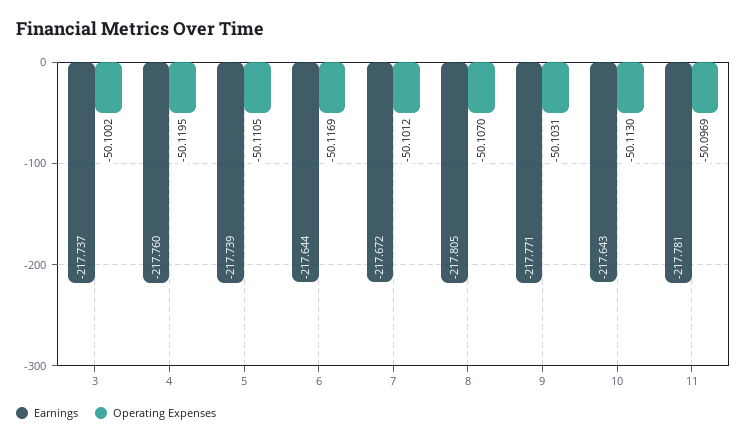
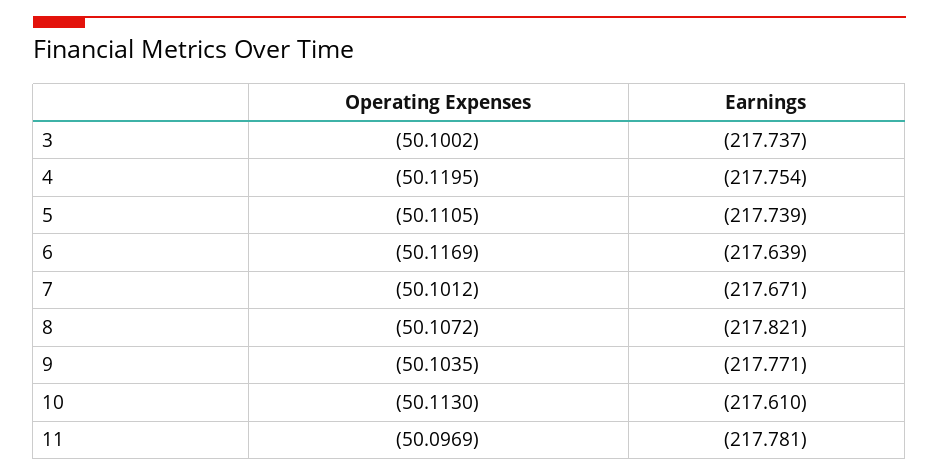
  {
    "Earnings": {
      "3": -217.737,
-     "4": -217.76,
+     "4": -217.754,
      "5": -217.739,
-     "6": -217.644,
+     "6": -217.639,
-     "7": -217.672,
+     "7": -217.671,
-     "8": -217.805,
+     "8": -217.821,
      "9": -217.771,
-     "10": -217.643,
+     "10": -217.61,
      "11": -217.781
    },
    "Operating Expenses": {
      "3": -50.1002,
      "4": -50.1195,
      "5": -50.1105,
      "6": -50.1169,
      "7": -50.1012,
-     "8": -50.107,
+     "8": -50.1072,
-     "9": -50.1031,
+     "9": -50.1035,
      "10": -50.113,
      "11": -50.0969
    }
  }

